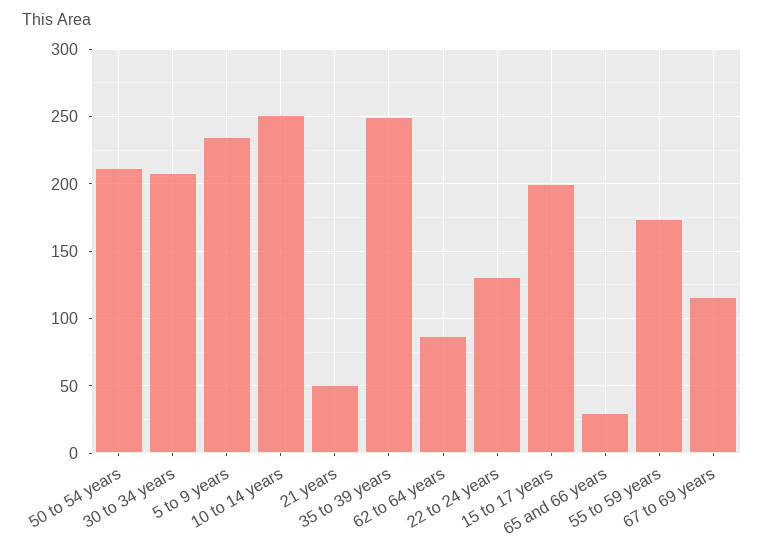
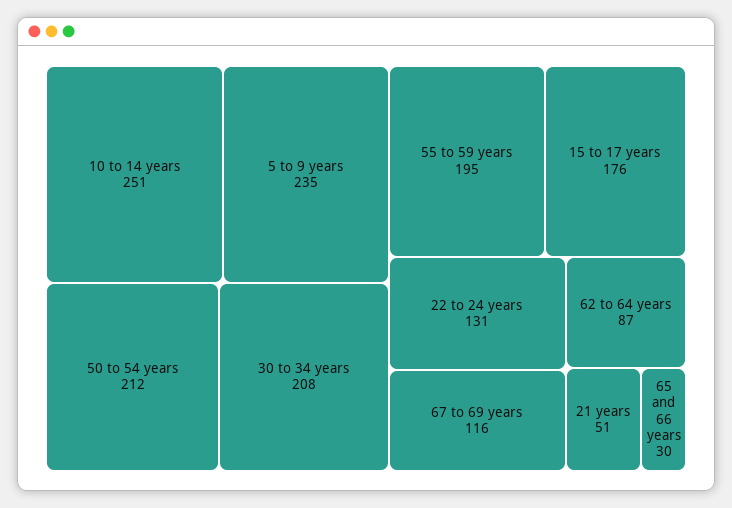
  {
    "50 to 54 years": 212,
    "30 to 34 years": 208,
    "5 to 9 years": 235,
    "10 to 14 years": 251,
    "21 years": 51,
-   "35 to 39 years": 250,
    "62 to 64 years": 87,
    "22 to 24 years": 131,
-   "15 to 17 years": 200,
+   "15 to 17 years": 176,
    "65 and 66 years": 30,
-   "55 to 59 years": 175,
+   "55 to 59 years": 195,
    "67 to 69 years": 116
  }

